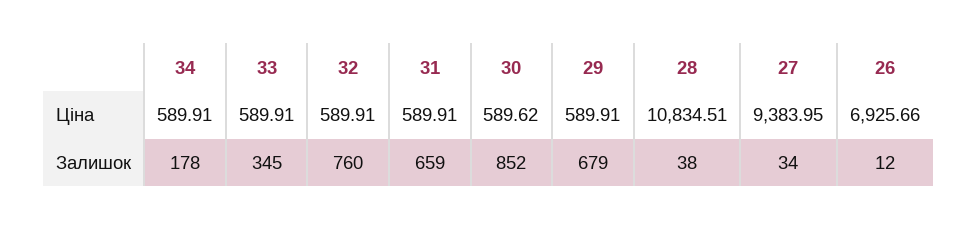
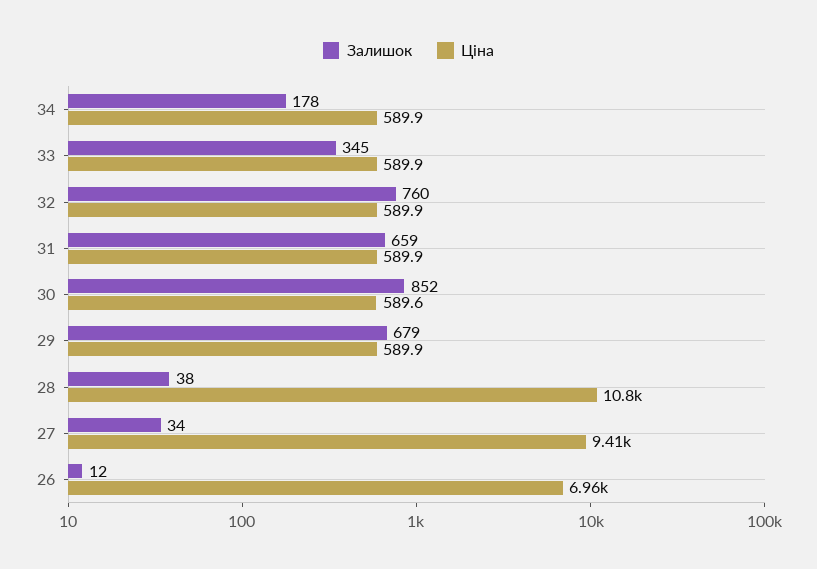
  {
    "Ціна": {
      "34": 589.91,
      "33": 589.91,
      "32": 589.91,
      "31": 589.91,
      "30": 589.62,
      "29": 589.91,
      "28": 10834.51,
-     "27": 9383.95,
+     "27": 9410,
-     "26": 6925.66
+     "26": 6960
    },
    "Залишок": {
      "34": 178,
      "33": 345,
      "32": 760,
      "31": 659,
      "30": 852,
      "29": 679,
      "28": 38,
      "27": 34,
      "26": 12
    }
  }

